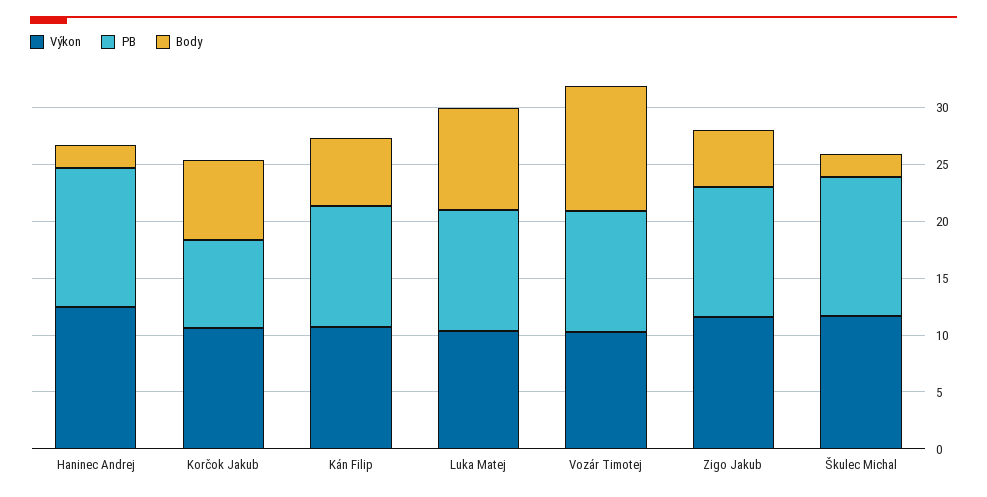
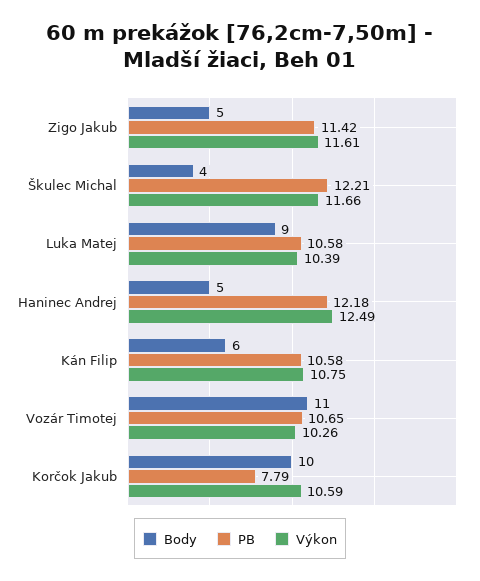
  {
    "Výkon": {
      "Haninec Andrej": 12.49,
      "Korčok Jakub": 10.59,
      "Kán Filip": 10.75,
      "Luka Matej": 10.39,
      "Vozár Timotej": 10.26,
      "Zigo Jakub": 11.61,
      "Škulec Michal": 11.66
    },
    "PB": {
      "Haninec Andrej": 12.18,
      "Korčok Jakub": 7.79,
      "Kán Filip": 10.58,
      "Luka Matej": 10.58,
      "Vozár Timotej": 10.65,
      "Zigo Jakub": 11.42,
      "Škulec Michal": 12.21
    },
    "Body": {
-     "Haninec Andrej": 2,
+     "Haninec Andrej": 5,
-     "Korčok Jakub": 7,
+     "Korčok Jakub": 10,
      "Kán Filip": 6,
      "Luka Matej": 9,
      "Vozár Timotej": 11,
      "Zigo Jakub": 5,
-     "Škulec Michal": 2
+     "Škulec Michal": 4
    }
  }

